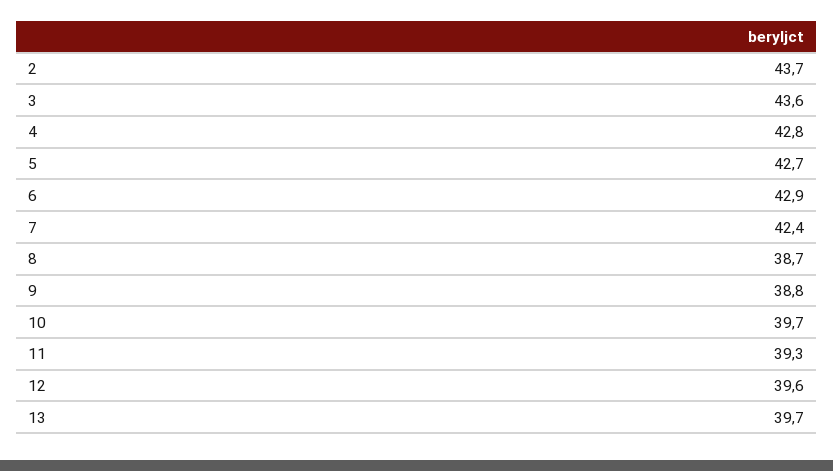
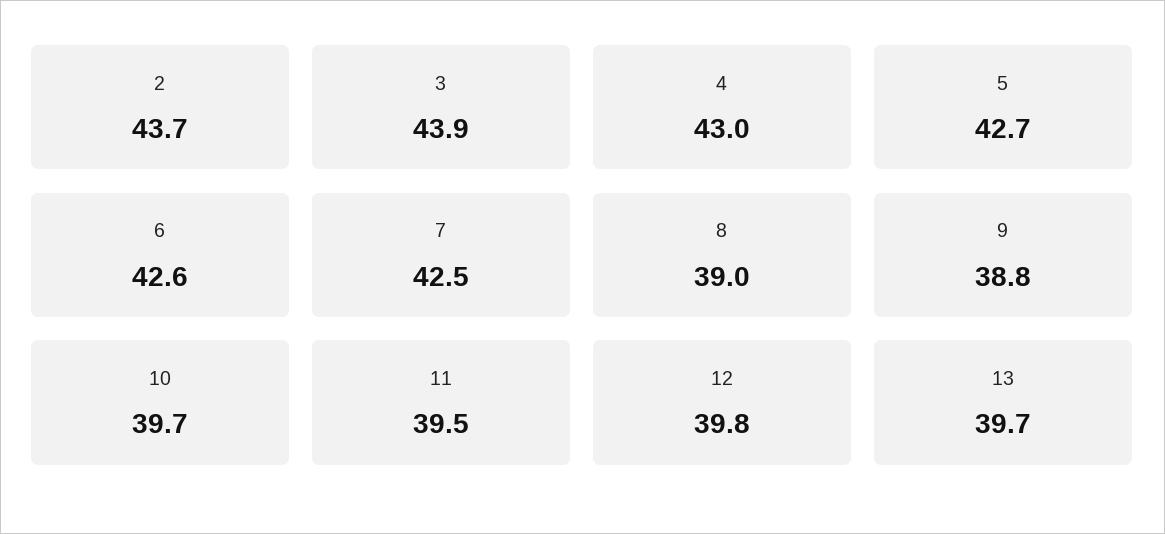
  {
    "2": 43.7,
-   "3": 43.6,
+   "3": 43.9,
-   "4": 42.8,
+   "4": 43,
    "5": 42.7,
-   "6": 42.9,
+   "6": 42.6,
-   "7": 42.4,
+   "7": 42.5,
-   "8": 38.7,
+   "8": 39,
    "9": 38.8,
    "10": 39.7,
-   "11": 39.3,
+   "11": 39.5,
-   "12": 39.6,
+   "12": 39.8,
    "13": 39.7
  }

